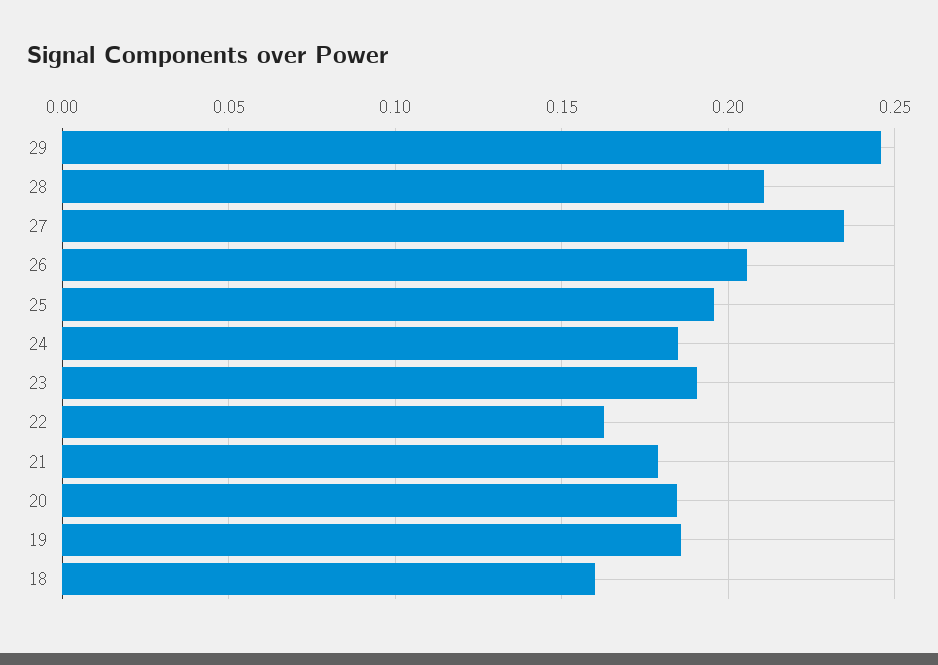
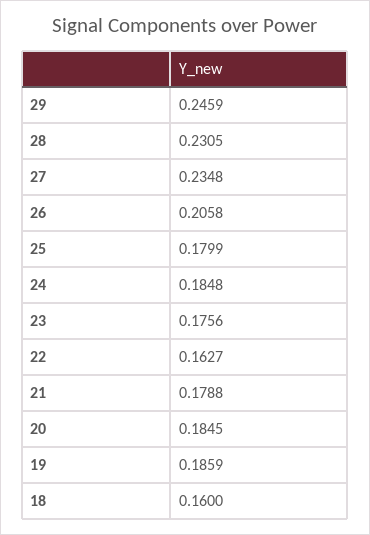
  {
    "29": 0.2459,
-   "28": 0.21,
+   "28": 0.2305,
    "27": 0.2348,
    "26": 0.2058,
-   "25": 0.195,
+   "25": 0.1799,
    "24": 0.1848,
-   "23": 0.19,
+   "23": 0.1756,
    "22": 0.1627,
    "21": 0.1788,
    "20": 0.1845,
    "19": 0.1859,
    "18": 0.16
  }

